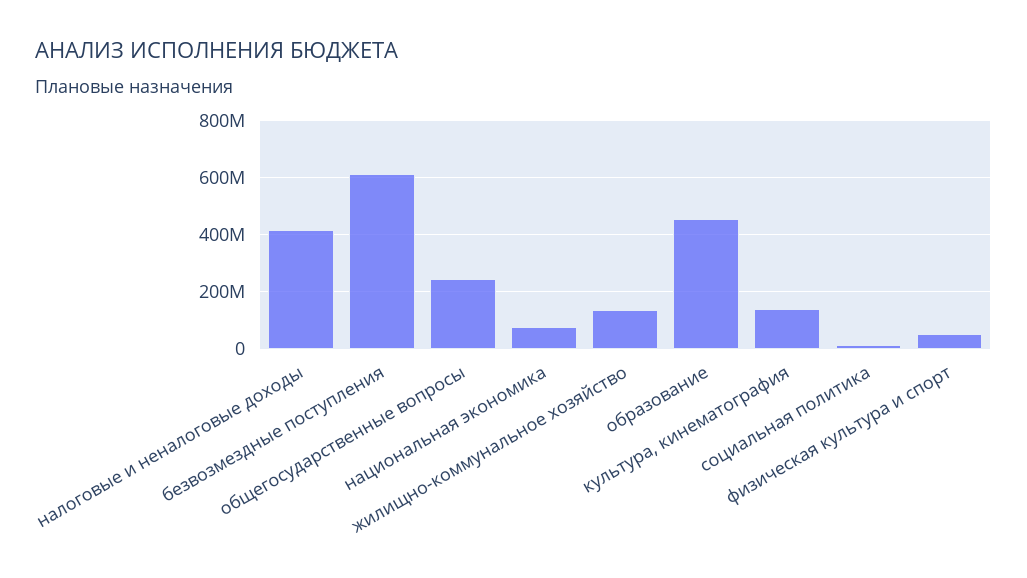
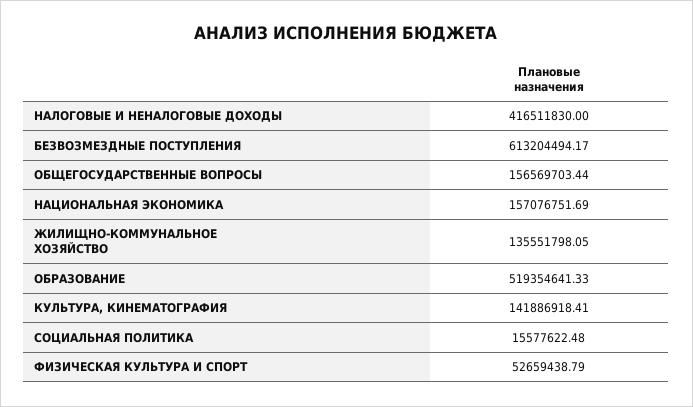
  {
    "налоговые и неналоговые доходы": 416511830,
    "безвозмездные поступления": 613204494.17,
-   "общегосударственные вопросы": 250000000,
+   "общегосударственные вопросы": 156569703.44,
-   "национальная экономика": 75000000,
+   "национальная экономика": 157076751.69,
    "жилищно-коммунальное хозяйство": 135551798.05,
-   "образование": 450000000,
+   "образование": 519354641.33,
    "культура, кинематография": 141886918.41,
    "социальная политика": 15577622.48,
    "физическая культура и спорт": 52659438.79
  }

